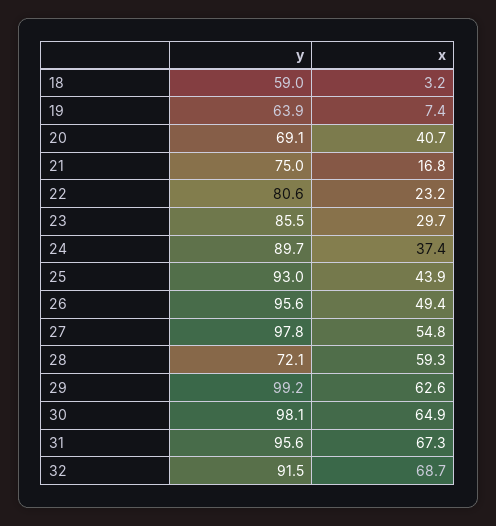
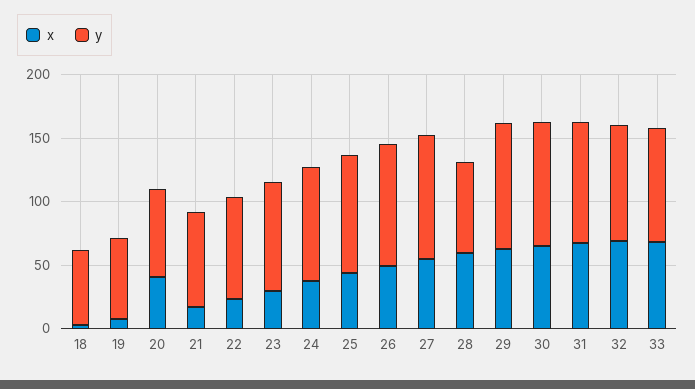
  {
    "y": {
      "18": 59,
      "19": 63.9,
      "20": 69.1,
      "21": 75,
      "22": 80.6,
      "23": 85.5,
      "24": 89.7,
      "25": 93,
      "26": 95.6,
      "27": 97.8,
      "28": 72.1,
      "29": 99.2,
      "30": 98.1,
      "31": 95.6,
-     "32": 91.5
+     "32": 91.5,
+     "33": 90
    },
    "x": {
      "18": 3.2,
      "19": 7.4,
      "20": 40.7,
      "21": 16.8,
      "22": 23.2,
      "23": 29.7,
      "24": 37.4,
      "25": 43.9,
      "26": 49.4,
      "27": 54.8,
      "28": 59.3,
      "29": 62.6,
      "30": 64.9,
      "31": 67.3,
-     "32": 68.7
+     "32": 68.7,
+     "33": 70
    }
  }

